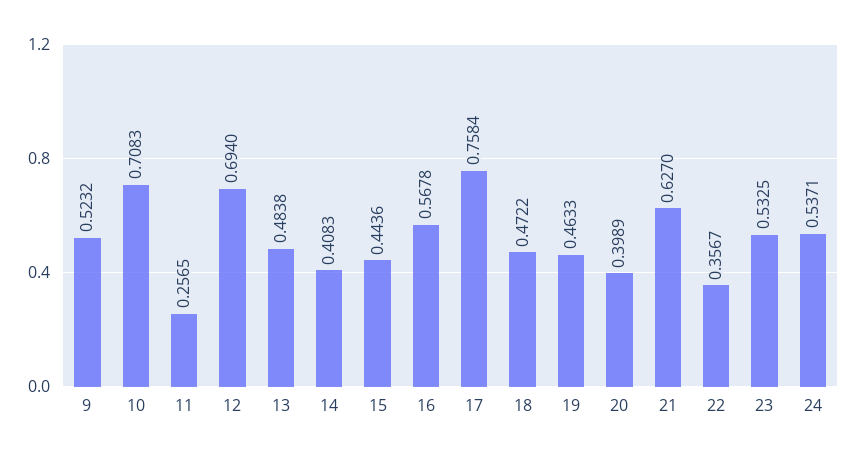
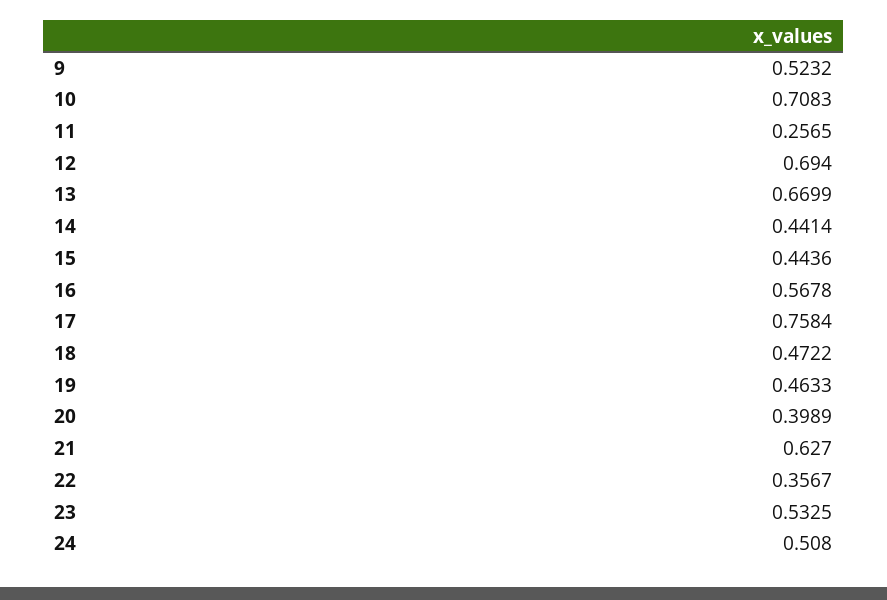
  {
    "9": 0.5232,
    "10": 0.7083,
    "11": 0.2565,
    "12": 0.694,
-   "13": 0.4838,
+   "13": 0.6699,
-   "14": 0.4083,
+   "14": 0.4414,
    "15": 0.4436,
    "16": 0.5678,
    "17": 0.7584,
    "18": 0.4722,
    "19": 0.4633,
    "20": 0.3989,
    "21": 0.627,
    "22": 0.3567,
    "23": 0.5325,
-   "24": 0.5371
+   "24": 0.508
  }

